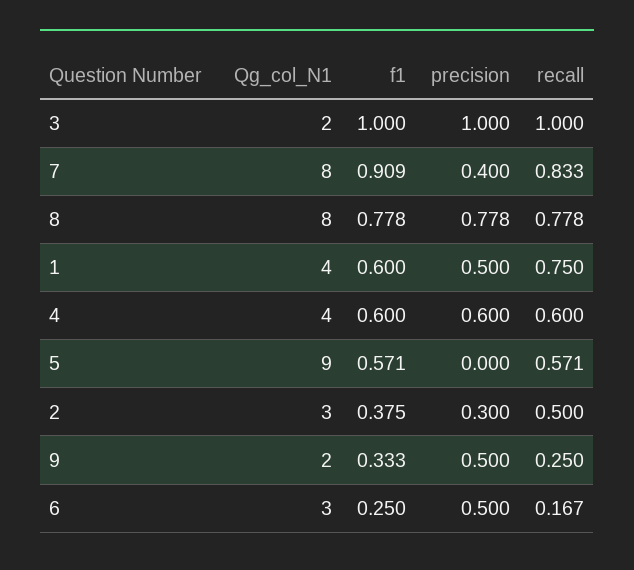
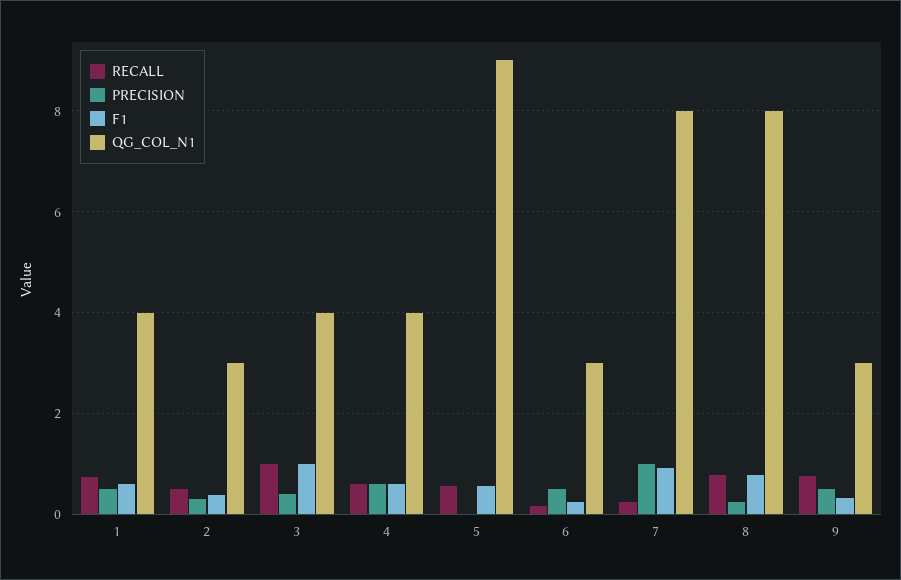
  {
    "Qg_col_N1": {
-     "3": 2,
+     "3": 4,
      "7": 8,
      "8": 8,
      "1": 4,
      "4": 4,
      "5": 9,
      "2": 3,
-     "9": 2,
+     "9": 3,
      "6": 3
    },
    "f1": {
      "3": 1,
      "7": 0.909,
      "8": 0.778,
      "1": 0.6,
      "4": 0.6,
      "5": 0.571,
      "2": 0.375,
      "9": 0.333,
      "6": 0.25
    },
    "precision": {
-     "3": 1,
+     "3": 0.4,
-     "7": 0.4,
+     "7": 1,
-     "8": 0.778,
+     "8": 0.2,
      "1": 0.5,
      "4": 0.6,
      "5": 0,
      "2": 0.3,
      "9": 0.5,
      "6": 0.5
    },
    "recall": {
      "3": 1,
-     "7": 0.833,
+     "7": 0.2,
      "8": 0.778,
      "1": 0.75,
      "4": 0.6,
      "5": 0.571,
      "2": 0.5,
-     "9": 0.25,
+     "9": 0.8,
      "6": 0.167
    }
  }

